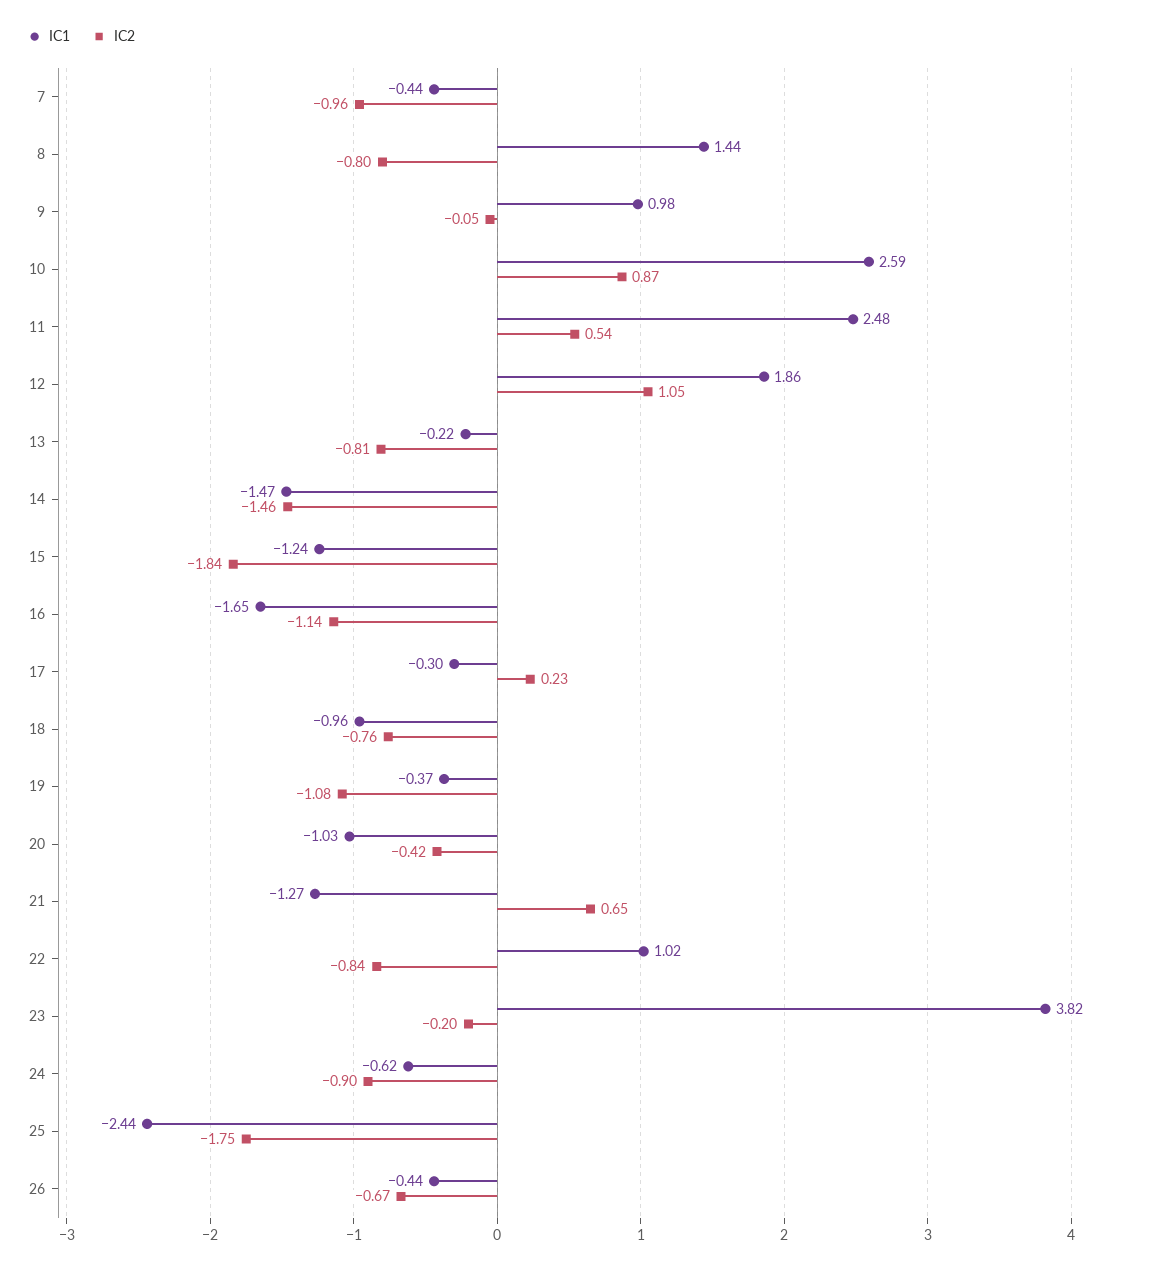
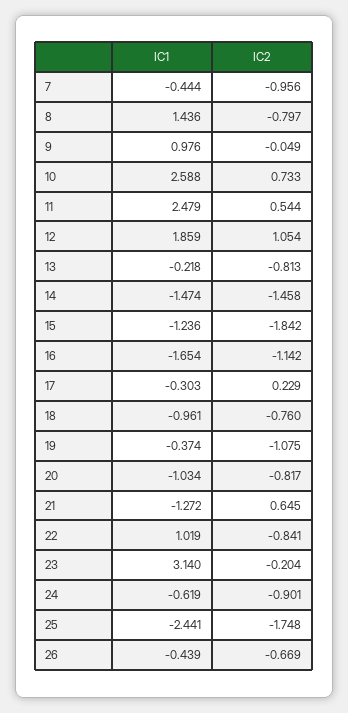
  {
    "IC1": {
      "7": -0.444,
      "8": 1.436,
      "9": 0.976,
      "10": 2.588,
      "11": 2.479,
      "12": 1.859,
      "13": -0.218,
      "14": -1.474,
      "15": -1.236,
      "16": -1.654,
      "17": -0.303,
      "18": -0.961,
      "19": -0.374,
      "20": -1.034,
      "21": -1.272,
      "22": 1.019,
-     "23": 3.82,
+     "23": 3.14,
      "24": -0.619,
      "25": -2.441,
      "26": -0.439
    },
    "IC2": {
      "7": -0.956,
      "8": -0.797,
      "9": -0.049,
-     "10": 0.87,
+     "10": 0.733,
      "11": 0.544,
      "12": 1.054,
      "13": -0.813,
      "14": -1.458,
      "15": -1.842,
      "16": -1.142,
      "17": 0.229,
      "18": -0.76,
      "19": -1.075,
-     "20": -0.42,
+     "20": -0.817,
      "21": 0.645,
      "22": -0.841,
      "23": -0.204,
      "24": -0.901,
      "25": -1.748,
      "26": -0.669
    }
  }

